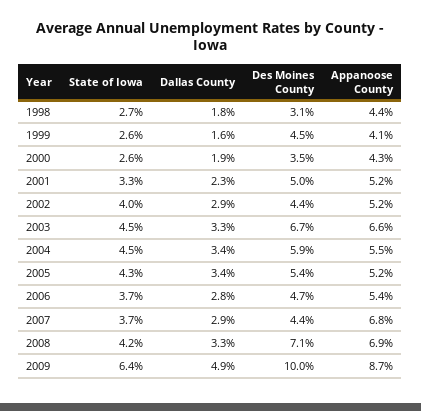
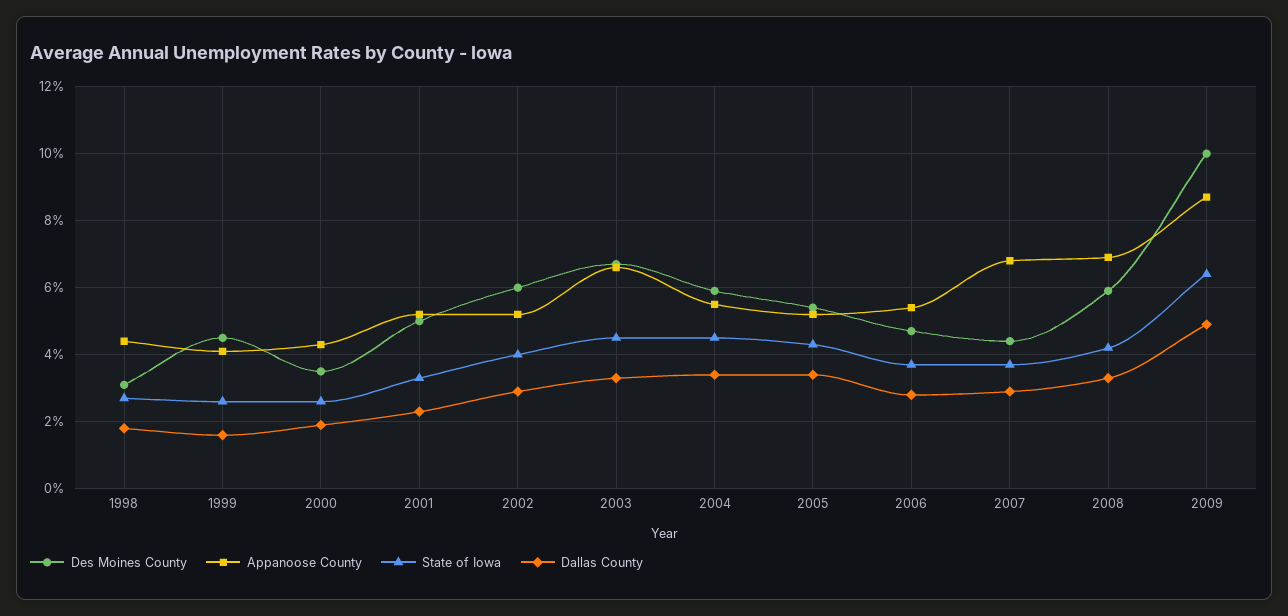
  {
    "State of Iowa": {
      "1998": 2.7,
      "1999": 2.6,
      "2000": 2.6,
      "2001": 3.3,
      "2002": 4,
      "2003": 4.5,
      "2004": 4.5,
      "2005": 4.3,
      "2006": 3.7,
      "2007": 3.7,
      "2008": 4.2,
      "2009": 6.4
    },
    "Dallas County": {
      "1998": 1.8,
      "1999": 1.6,
      "2000": 1.9,
      "2001": 2.3,
      "2002": 2.9,
      "2003": 3.3,
      "2004": 3.4,
      "2005": 3.4,
      "2006": 2.8,
      "2007": 2.9,
      "2008": 3.3,
      "2009": 4.9
    },
    "Des Moines County": {
      "1998": 3.1,
      "1999": 4.5,
      "2000": 3.5,
      "2001": 5,
-     "2002": 4.4,
+     "2002": 6,
      "2003": 6.7,
      "2004": 5.9,
      "2005": 5.4,
      "2006": 4.7,
      "2007": 4.4,
-     "2008": 7.1,
+     "2008": 6,
      "2009": 10
    },
    "Appanoose County": {
      "1998": 4.4,
      "1999": 4.1,
      "2000": 4.3,
      "2001": 5.2,
      "2002": 5.2,
      "2003": 6.6,
      "2004": 5.5,
      "2005": 5.2,
      "2006": 5.4,
      "2007": 6.8,
      "2008": 6.9,
      "2009": 8.7
    }
  }

